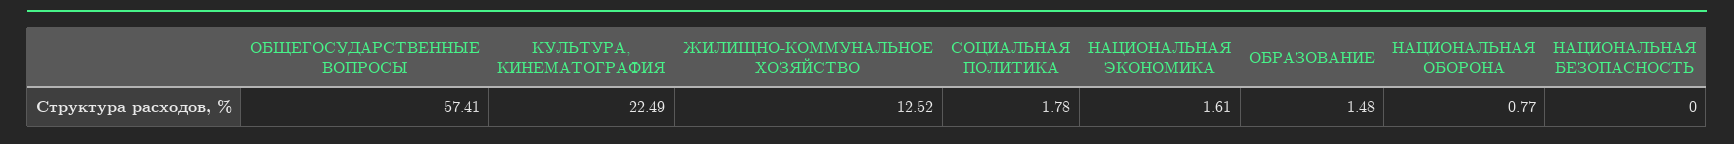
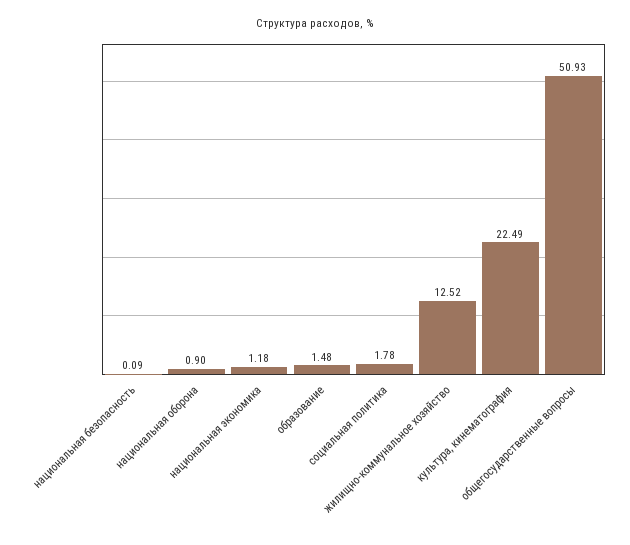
  {
-   "ОБЩЕГОСУДАРСТВЕННЫЕ ВОПРОСЫ": 57.41,
+   "ОБЩЕГОСУДАРСТВЕННЫЕ ВОПРОСЫ": 50.93,
    "КУЛЬТУРА, КИНЕМАТОГРАФИЯ": 22.49,
    "ЖИЛИЩНО-КОММУНАЛЬНОЕ ХОЗЯЙСТВО": 12.52,
    "СОЦИАЛЬНАЯ ПОЛИТИКА": 1.78,
-   "НАЦИОНАЛЬНАЯ ЭКОНОМИКА": 1.61,
+   "НАЦИОНАЛЬНАЯ ЭКОНОМИКА": 1.18,
    "ОБРАЗОВАНИЕ": 1.48,
-   "НАЦИОНАЛЬНАЯ ОБОРОНА": 0.77,
+   "НАЦИОНАЛЬНАЯ ОБОРОНА": 0.9,
-   "НАЦИОНАЛЬНАЯ БЕЗОПАСНОСТЬ": 0
+   "НАЦИОНАЛЬНАЯ БЕЗОПАСНОСТЬ": 0.09
  }

